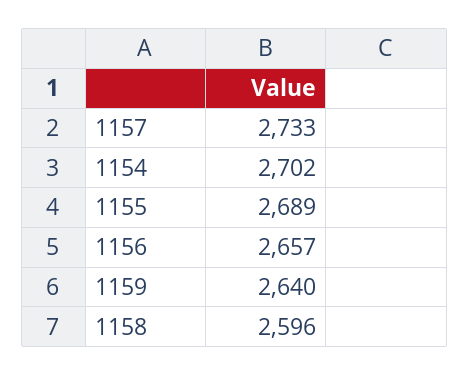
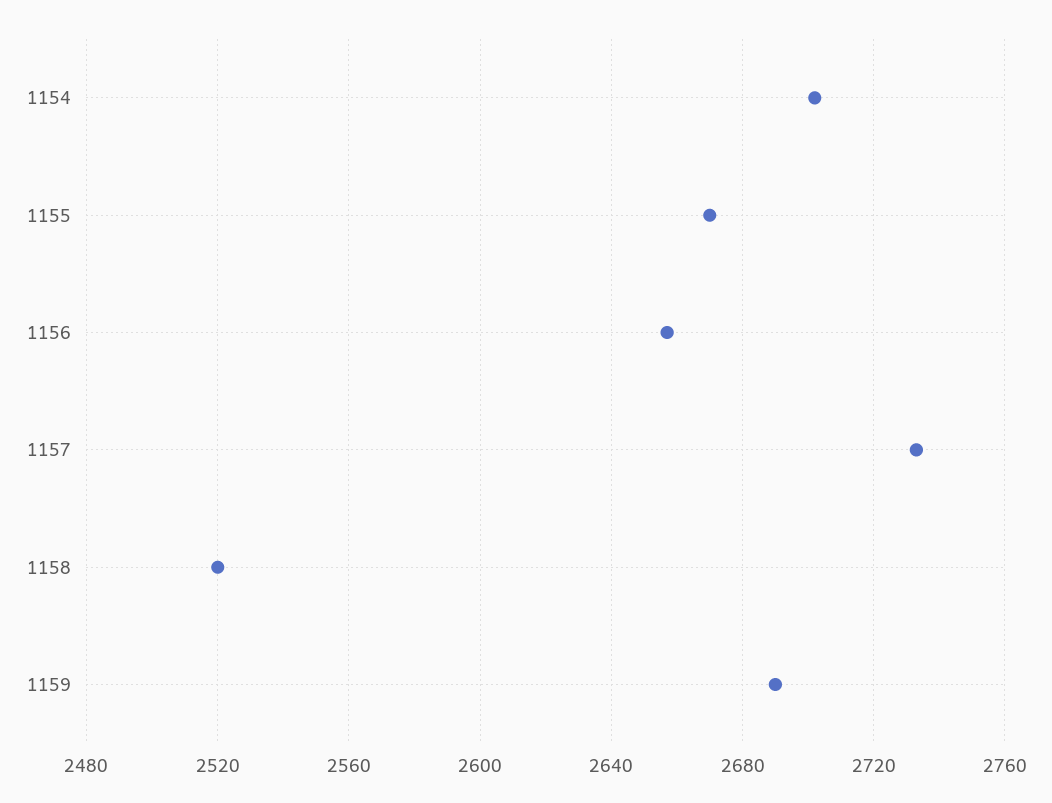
  {
    "1157": 2733,
    "1154": 2702,
-   "1155": 2689,
+   "1155": 2670,
    "1156": 2657,
-   "1159": 2640,
+   "1159": 2690,
-   "1158": 2596
+   "1158": 2520
  }

